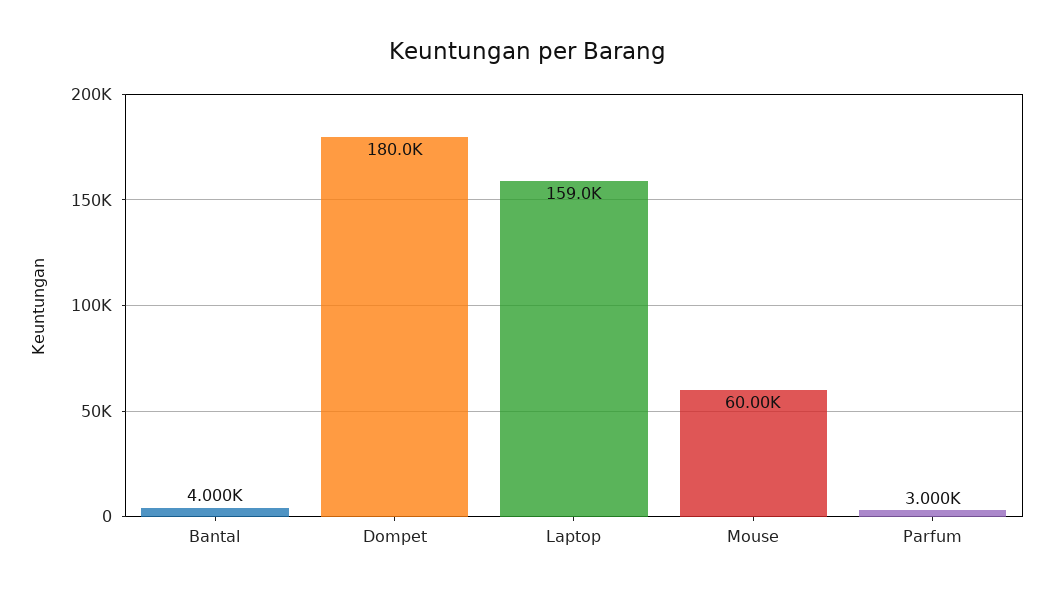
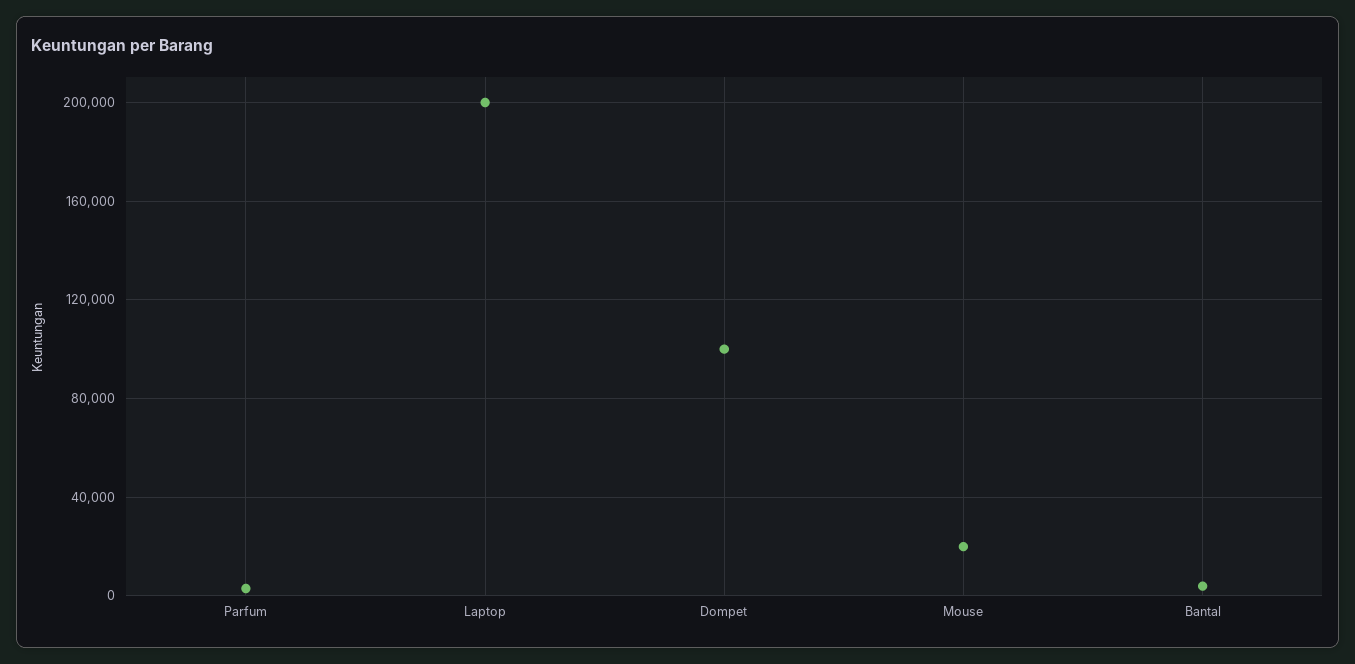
  {
    "Bantal": 4000,
-   "Dompet": 180000,
+   "Dompet": 100000,
-   "Laptop": 159000,
+   "Laptop": 200000,
-   "Mouse": 60000,
+   "Mouse": 20000,
    "Parfum": 3000
  }

